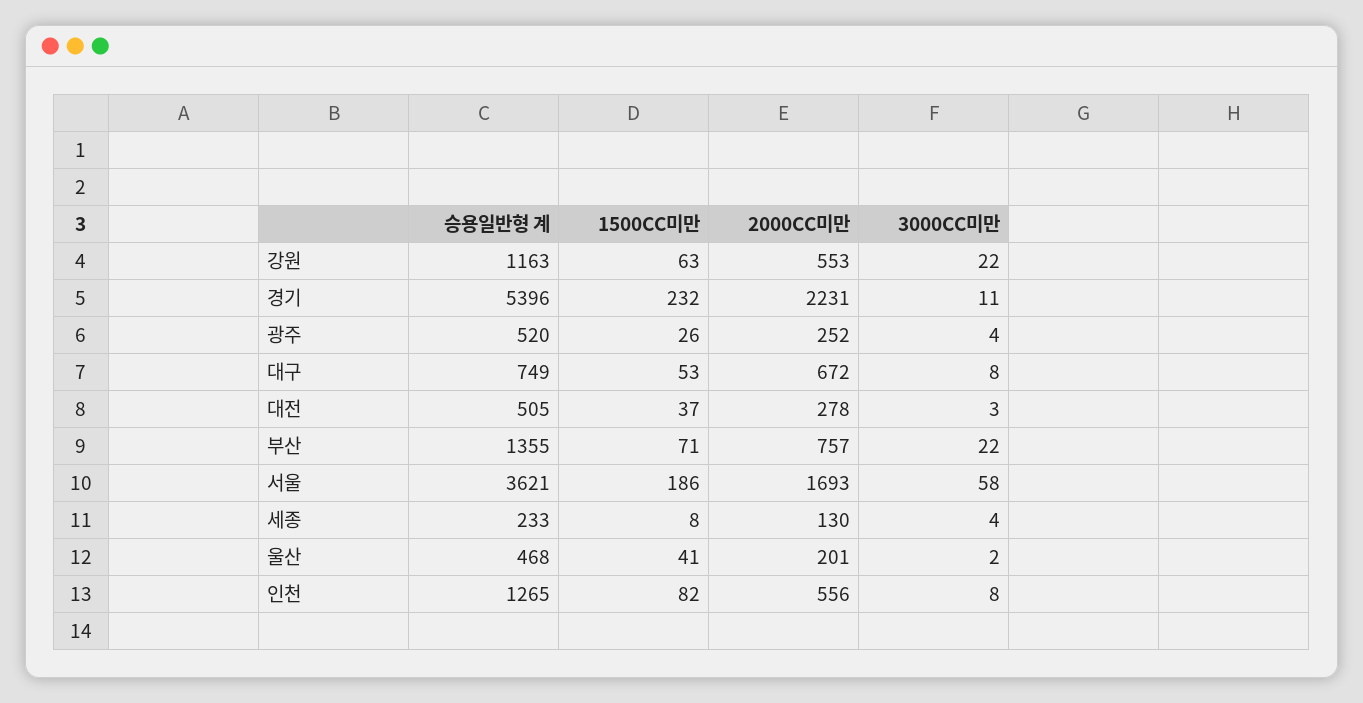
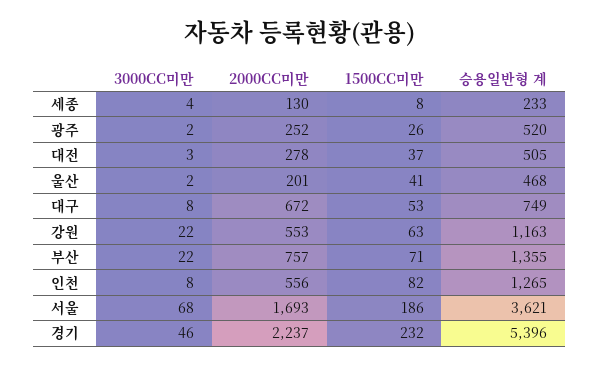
  {
    "승용일반형 계": {
      "강원": 1163,
      "경기": 5396,
      "광주": 520,
      "대구": 749,
      "대전": 505,
      "부산": 1355,
      "서울": 3621,
      "세종": 233,
      "울산": 468,
      "인천": 1265
    },
    "1500CC미만": {
      "강원": 63,
      "경기": 232,
      "광주": 26,
      "대구": 53,
      "대전": 37,
      "부산": 71,
      "서울": 186,
      "세종": 8,
      "울산": 41,
      "인천": 82
    },
    "2000CC미만": {
      "강원": 553,
-     "경기": 2231,
+     "경기": 2237,
      "광주": 252,
      "대구": 672,
      "대전": 278,
      "부산": 757,
      "서울": 1693,
      "세종": 130,
      "울산": 201,
      "인천": 556
    },
    "3000CC미만": {
      "강원": 22,
-     "경기": 11,
+     "경기": 46,
-     "광주": 4,
+     "광주": 2,
      "대구": 8,
      "대전": 3,
      "부산": 22,
-     "서울": 58,
+     "서울": 68,
      "세종": 4,
      "울산": 2,
      "인천": 8
    }
  }

